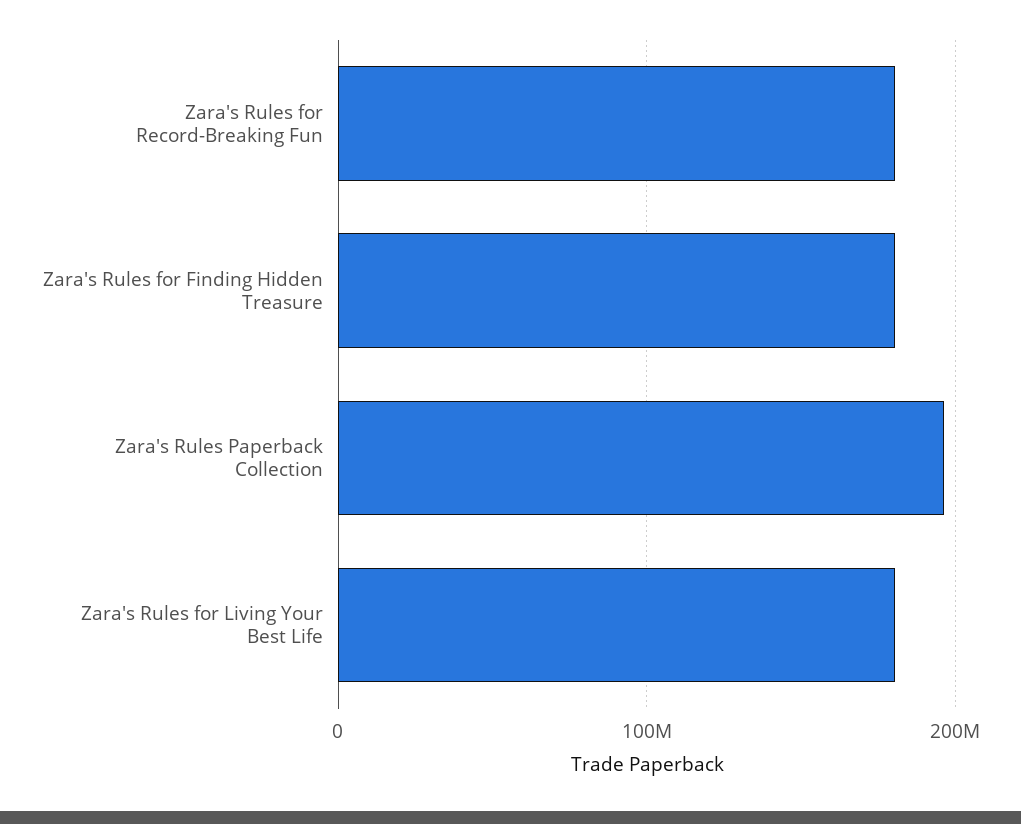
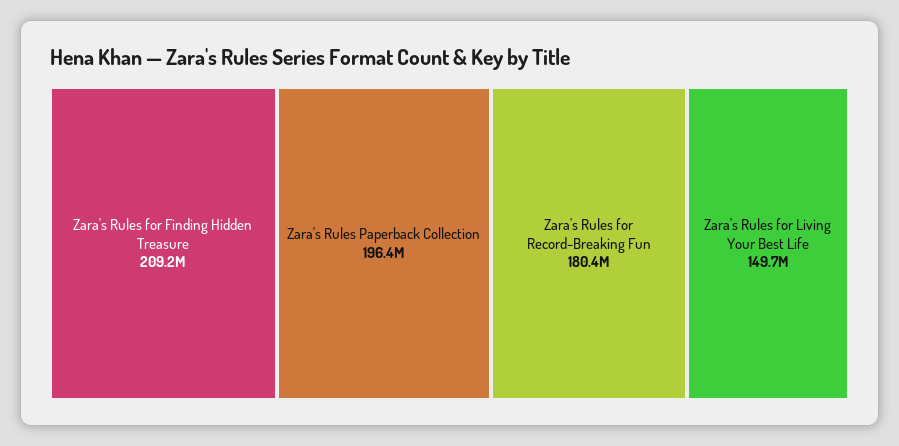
  {
    "Zara's Rules for Record-Breaking Fun": 180400000,
-   "Zara's Rules for Finding Hidden Treasure": 180000000,
+   "Zara's Rules for Finding Hidden Treasure": 209200000,
    "Zara's Rules Paperback Collection": 196400000,
-   "Zara's Rules for Living Your Best Life": 180000000
+   "Zara's Rules for Living Your Best Life": 149700000
  }

